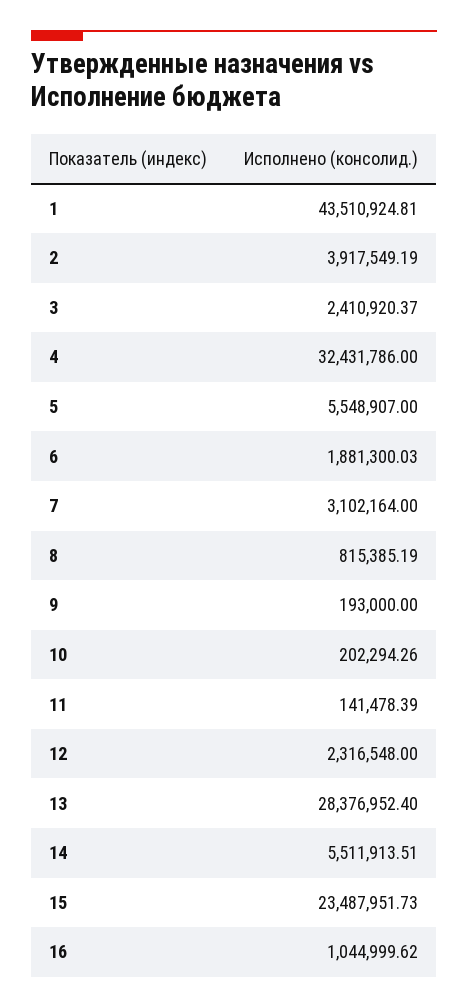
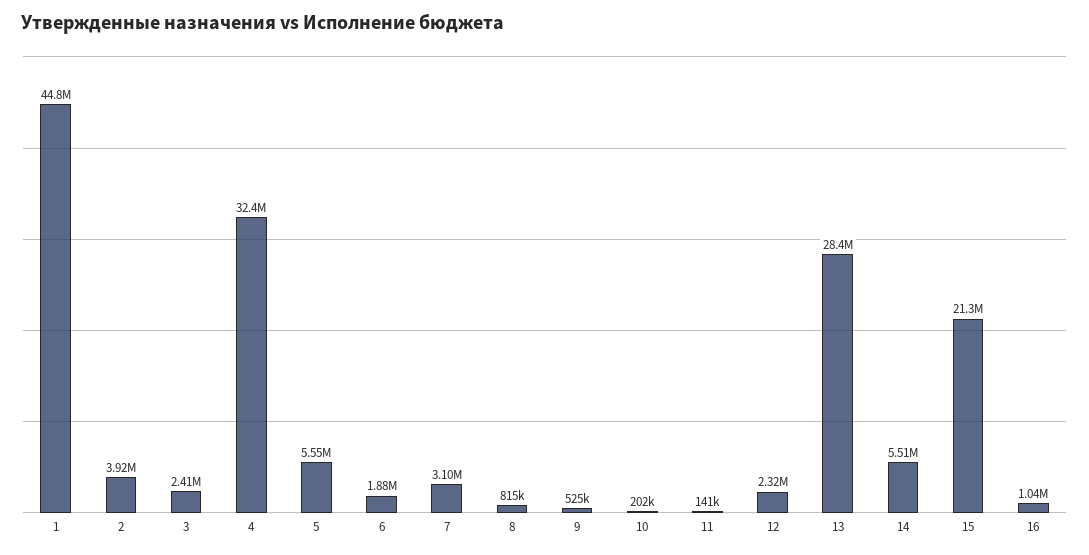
  {
-   "1": 43510924.81,
+   "1": 44800000,
    "2": 3917549.19,
    "3": 2410920.37,
    "4": 32431786,
    "5": 5548907,
    "6": 1881300.03,
    "7": 3102164,
    "8": 815385.19,
-   "9": 193000,
+   "9": 525000,
    "10": 202294.26,
    "11": 141478.39,
    "12": 2316548,
    "13": 28376952.4,
    "14": 5511913.51,
-   "15": 23487951.73,
+   "15": 21300000,
    "16": 1044999.62
  }

